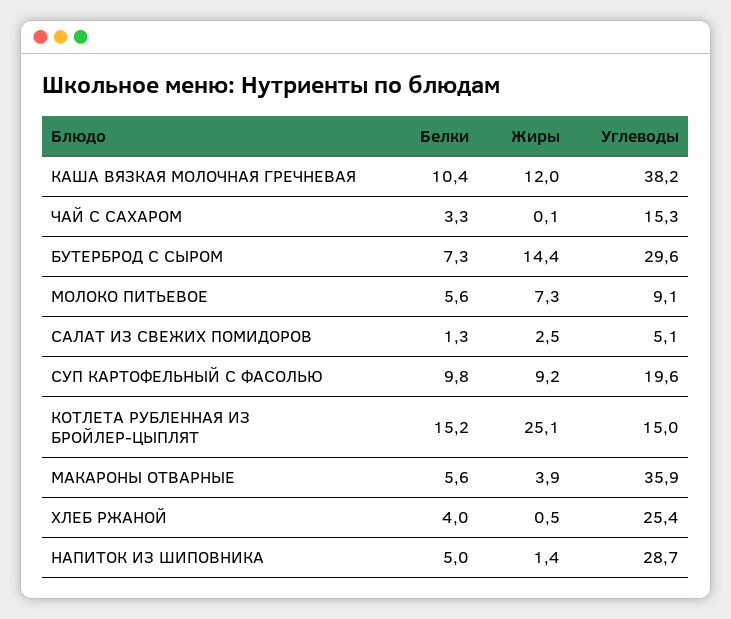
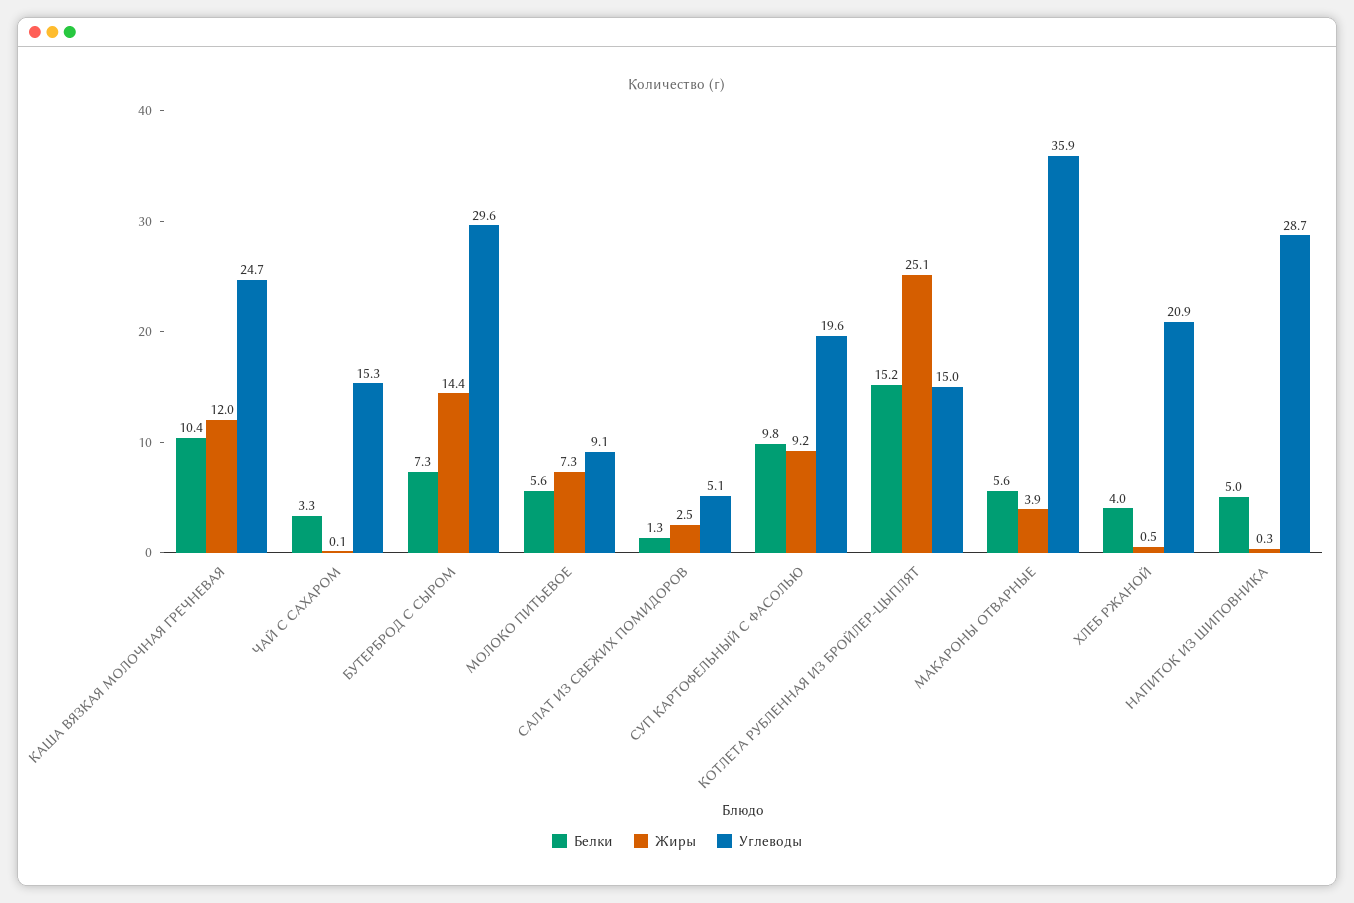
  {
    "Белки": {
      "КАША ВЯЗКАЯ МОЛОЧНАЯ ГРЕЧНЕВАЯ": 10.4,
      "ЧАЙ С САХАРОМ": 3.3,
      "БУТЕРБРОД С СЫРОМ": 7.3,
      "МОЛОКО ПИТЬЕВОЕ": 5.6,
      "САЛАТ ИЗ СВЕЖИХ ПОМИДОРОВ": 1.3,
      "СУП КАРТОФЕЛЬНЫЙ С ФАСОЛЬЮ": 9.8,
      "КОТЛЕТА РУБЛЕННАЯ ИЗ БРОЙЛЕР-ЦЫПЛЯТ": 15.2,
      "МАКАРОНЫ ОТВАРНЫЕ": 5.6,
      "ХЛЕБ РЖАНОЙ": 4,
      "НАПИТОК ИЗ ШИПОВНИКА": 5
    },
    "Жиры": {
      "КАША ВЯЗКАЯ МОЛОЧНАЯ ГРЕЧНЕВАЯ": 12,
      "ЧАЙ С САХАРОМ": 0.1,
      "БУТЕРБРОД С СЫРОМ": 14.4,
      "МОЛОКО ПИТЬЕВОЕ": 7.3,
      "САЛАТ ИЗ СВЕЖИХ ПОМИДОРОВ": 2.5,
      "СУП КАРТОФЕЛЬНЫЙ С ФАСОЛЬЮ": 9.2,
      "КОТЛЕТА РУБЛЕННАЯ ИЗ БРОЙЛЕР-ЦЫПЛЯТ": 25.1,
      "МАКАРОНЫ ОТВАРНЫЕ": 3.9,
      "ХЛЕБ РЖАНОЙ": 0.5,
-     "НАПИТОК ИЗ ШИПОВНИКА": 1.4
+     "НАПИТОК ИЗ ШИПОВНИКА": 0.3
    },
    "Углеводы": {
-     "КАША ВЯЗКАЯ МОЛОЧНАЯ ГРЕЧНЕВАЯ": 38.2,
+     "КАША ВЯЗКАЯ МОЛОЧНАЯ ГРЕЧНЕВАЯ": 24.7,
      "ЧАЙ С САХАРОМ": 15.3,
      "БУТЕРБРОД С СЫРОМ": 29.6,
      "МОЛОКО ПИТЬЕВОЕ": 9.1,
      "САЛАТ ИЗ СВЕЖИХ ПОМИДОРОВ": 5.1,
      "СУП КАРТОФЕЛЬНЫЙ С ФАСОЛЬЮ": 19.6,
      "КОТЛЕТА РУБЛЕННАЯ ИЗ БРОЙЛЕР-ЦЫПЛЯТ": 15,
      "МАКАРОНЫ ОТВАРНЫЕ": 35.9,
-     "ХЛЕБ РЖАНОЙ": 25.4,
+     "ХЛЕБ РЖАНОЙ": 20.9,
      "НАПИТОК ИЗ ШИПОВНИКА": 28.7
    }
  }

